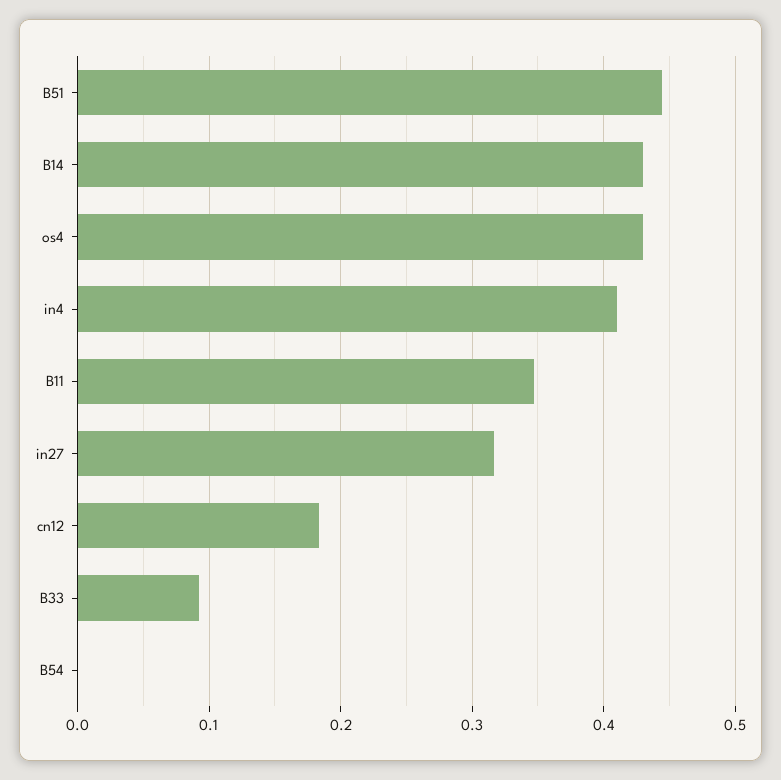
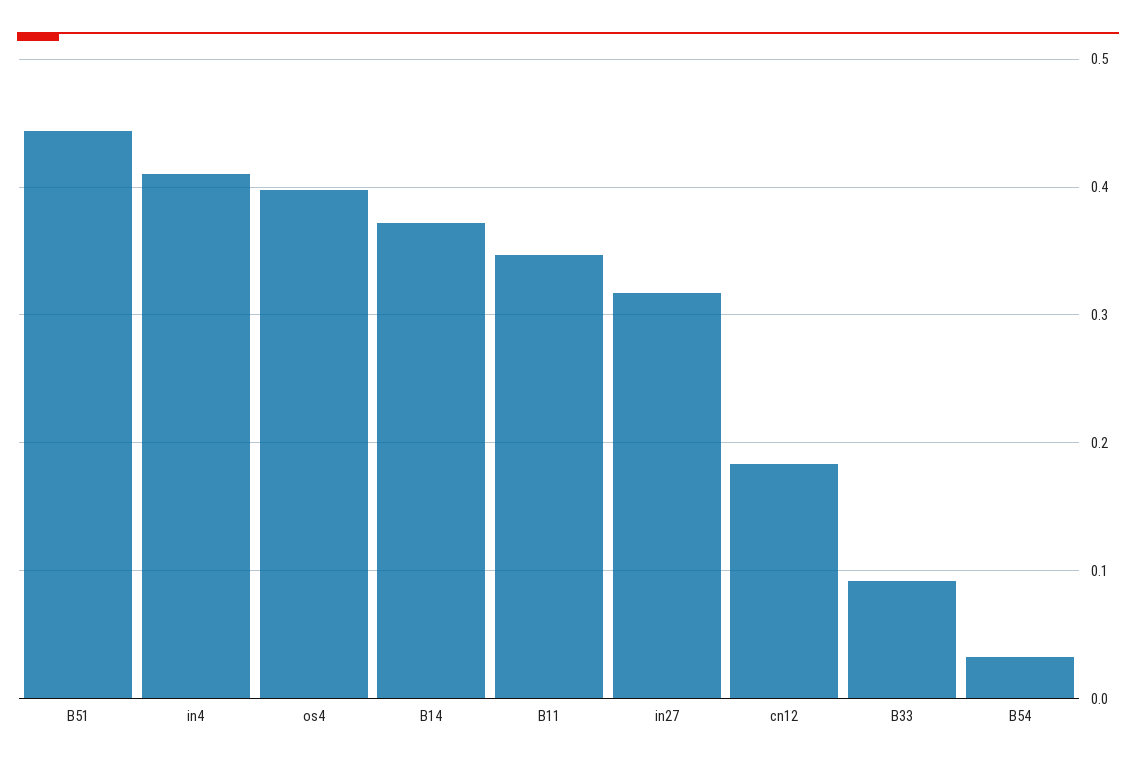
  {
    "B51": 0.44,
-   "B14": 0.43,
+   "B14": 0.37,
-   "os4": 0.43,
+   "os4": 0.4,
    "in4": 0.41,
    "B11": 0.35,
    "in27": 0.32,
    "cn12": 0.18,
    "B33": 0.09,
-   "B54": 0
+   "B54": 0.03
  }

